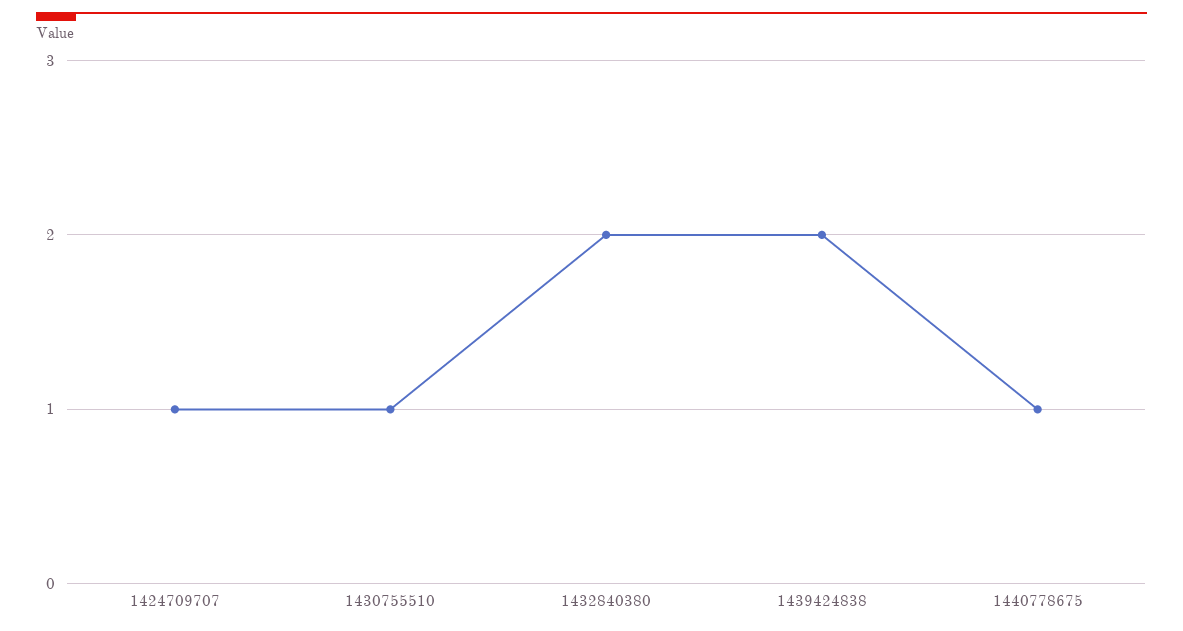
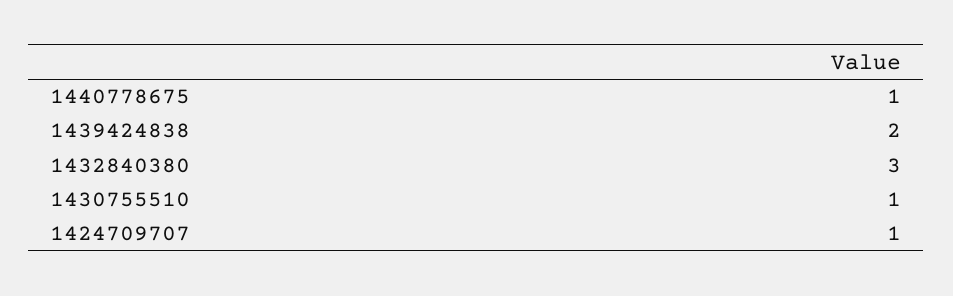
  {
    "1424709707": 1,
    "1430755510": 1,
-   "1432840380": 2,
+   "1432840380": 3,
    "1439424838": 2,
    "1440778675": 1
  }

